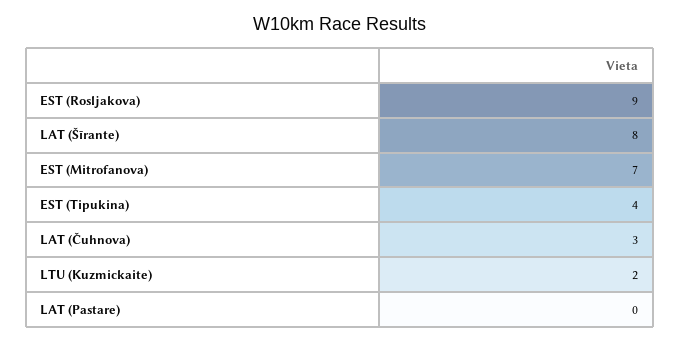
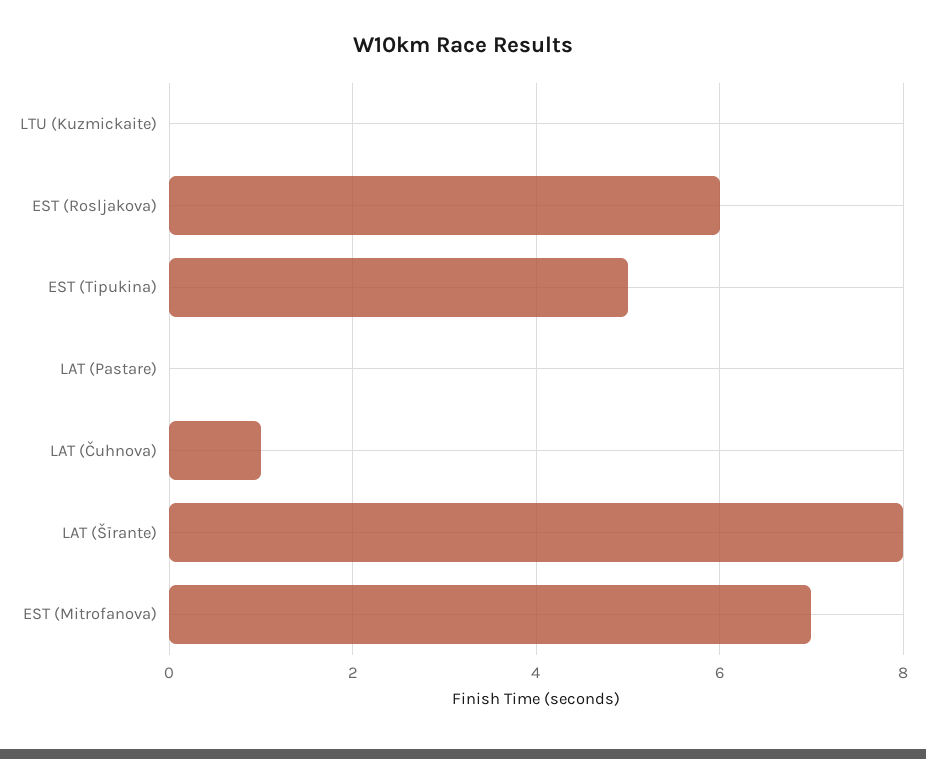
  {
-   "EST (Rosljakova)": 9,
+   "EST (Rosljakova)": 6,
    "LAT (Šīrante)": 8,
    "EST (Mitrofanova)": 7,
-   "EST (Tipukina)": 4,
+   "EST (Tipukina)": 5,
-   "LAT (Čuhnova)": 3,
+   "LAT (Čuhnova)": 1,
-   "LTU (Kuzmickaite)": 2,
+   "LTU (Kuzmickaite)": 0,
    "LAT (Pastare)": 0
  }

